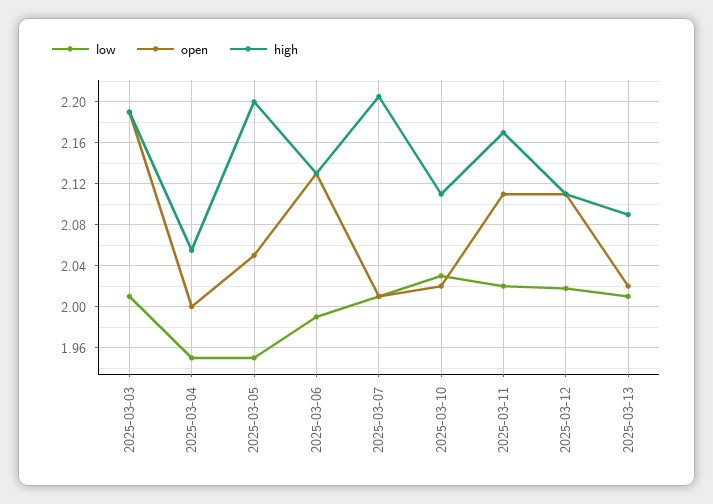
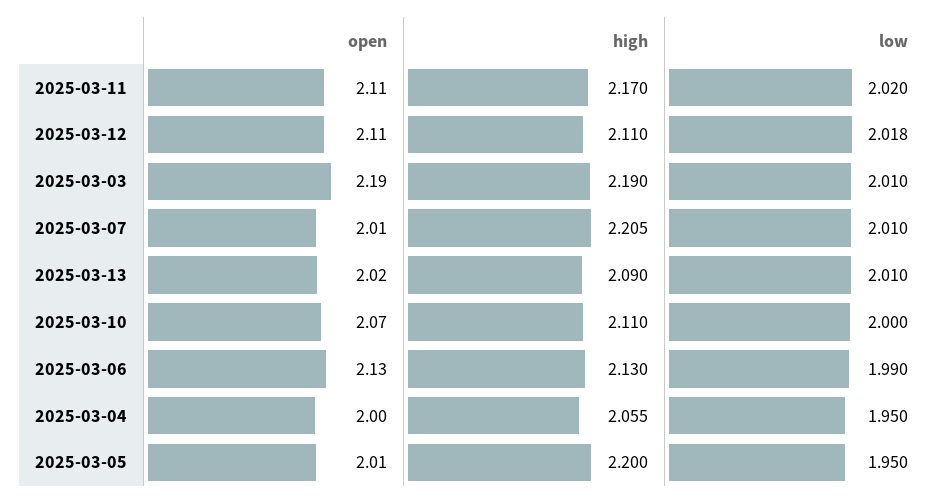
  {
    "low": {
      "2025-03-03": 2.01,
      "2025-03-04": 1.95,
      "2025-03-05": 1.95,
      "2025-03-06": 1.99,
      "2025-03-07": 2.01,
-     "2025-03-10": 2.03,
+     "2025-03-10": 2,
      "2025-03-11": 2.02,
      "2025-03-12": 2.018,
      "2025-03-13": 2.01
    },
    "open": {
      "2025-03-03": 2.19,
      "2025-03-04": 2,
-     "2025-03-05": 2.05,
+     "2025-03-05": 2.01,
      "2025-03-06": 2.13,
      "2025-03-07": 2.01,
-     "2025-03-10": 2.02,
+     "2025-03-10": 2.07,
      "2025-03-11": 2.11,
      "2025-03-12": 2.11,
      "2025-03-13": 2.02
    },
    "high": {
      "2025-03-03": 2.19,
      "2025-03-04": 2.055,
      "2025-03-05": 2.2,
      "2025-03-06": 2.13,
      "2025-03-07": 2.205,
      "2025-03-10": 2.11,
      "2025-03-11": 2.17,
      "2025-03-12": 2.11,
      "2025-03-13": 2.09
    }
  }

